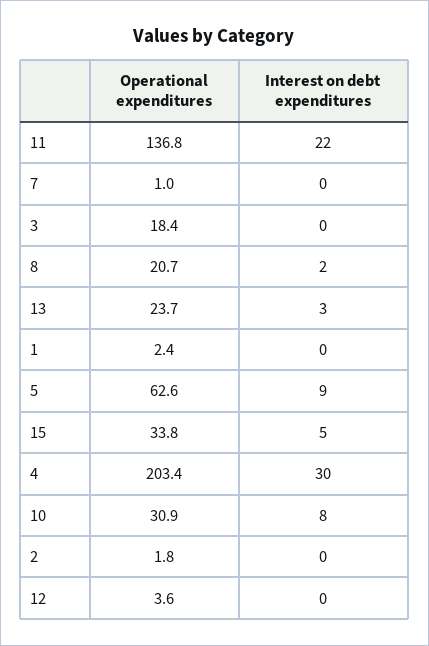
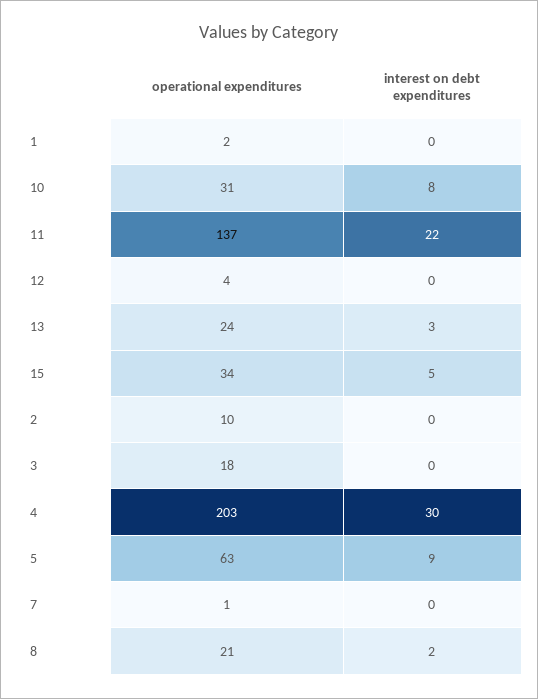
  {
    "Operational expenditures": {
      "11": 136.8,
      "7": 1,
      "3": 18.4,
      "8": 20.7,
      "13": 23.7,
      "1": 2.4,
      "5": 62.6,
      "15": 33.8,
      "4": 203.4,
      "10": 30.9,
-     "2": 1.8,
+     "2": 10,
      "12": 3.6
    },
    "Interest on debt expenditures": {
      "11": 22,
      "7": 0,
      "3": 0,
      "8": 2,
      "13": 3,
      "1": 0,
      "5": 9,
      "15": 5,
      "4": 30,
      "10": 8,
      "2": 0,
      "12": 0
    }
  }

